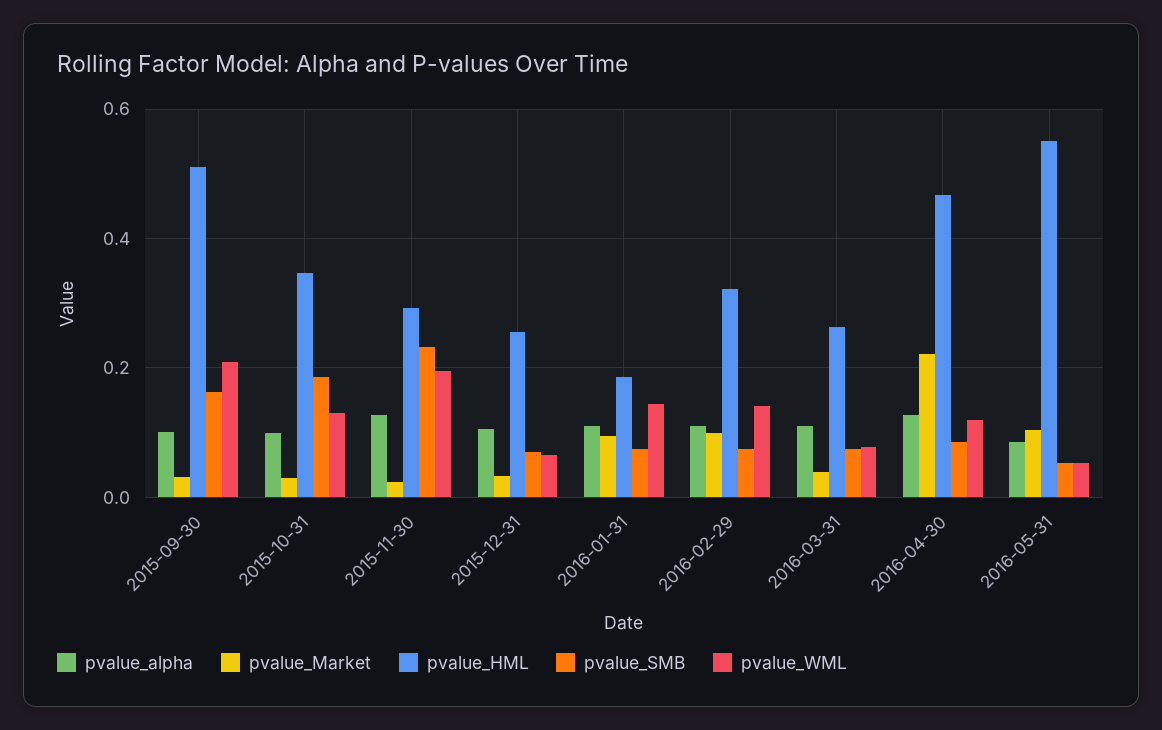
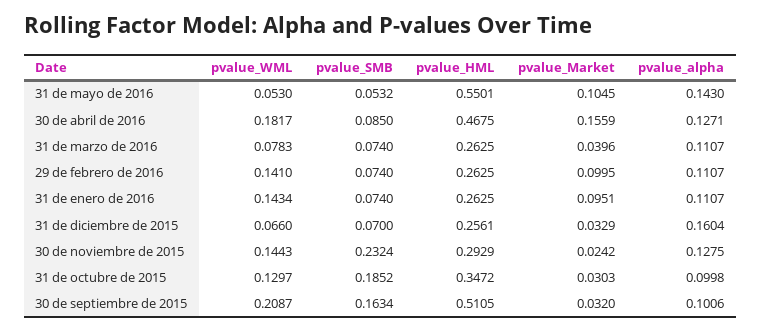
  {
    "pvalue_alpha": {
      "2015-09-30": 0.1006,
      "2015-10-31": 0.0998,
      "2015-11-30": 0.1275,
-     "2015-12-31": 0.1,
+     "2015-12-31": 0.1604,
      "2016-01-31": 0.1107,
      "2016-02-29": 0.1107,
      "2016-03-31": 0.1107,
      "2016-04-30": 0.1271,
-     "2016-05-31": 0.08
+     "2016-05-31": 0.143
    },
    "pvalue_Market": {
      "2015-09-30": 0.032,
      "2015-10-31": 0.0303,
      "2015-11-30": 0.0242,
      "2015-12-31": 0.0329,
      "2016-01-31": 0.0951,
      "2016-02-29": 0.0995,
      "2016-03-31": 0.0396,
-     "2016-04-30": 0.22,
+     "2016-04-30": 0.1559,
      "2016-05-31": 0.1045
    },
    "pvalue_HML": {
      "2015-09-30": 0.5105,
      "2015-10-31": 0.3472,
      "2015-11-30": 0.2929,
      "2015-12-31": 0.2561,
-     "2016-01-31": 0.18,
+     "2016-01-31": 0.2625,
-     "2016-02-29": 0.32,
+     "2016-02-29": 0.2625,
      "2016-03-31": 0.2625,
      "2016-04-30": 0.4675,
      "2016-05-31": 0.5501
    },
    "pvalue_SMB": {
      "2015-09-30": 0.1634,
      "2015-10-31": 0.1852,
      "2015-11-30": 0.2324,
      "2015-12-31": 0.07,
      "2016-01-31": 0.074,
      "2016-02-29": 0.074,
      "2016-03-31": 0.074,
      "2016-04-30": 0.085,
      "2016-05-31": 0.0532
    },
    "pvalue_WML": {
      "2015-09-30": 0.2087,
      "2015-10-31": 0.1297,
-     "2015-11-30": 0.2,
+     "2015-11-30": 0.1443,
      "2015-12-31": 0.066,
      "2016-01-31": 0.1434,
      "2016-02-29": 0.141,
      "2016-03-31": 0.0783,
-     "2016-04-30": 0.12,
+     "2016-04-30": 0.1817,
      "2016-05-31": 0.053
    }
  }

